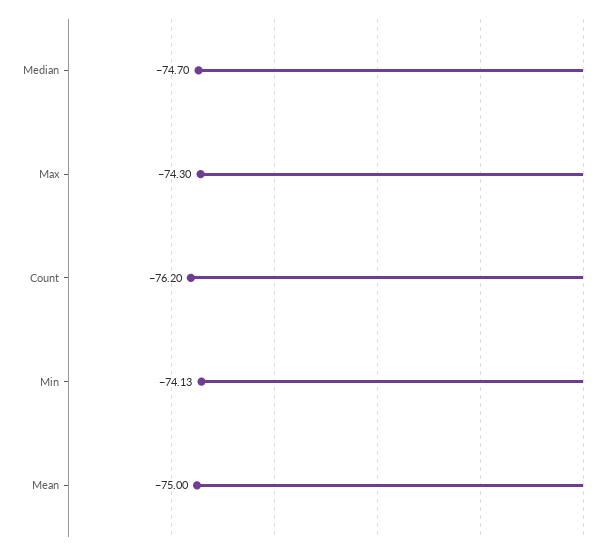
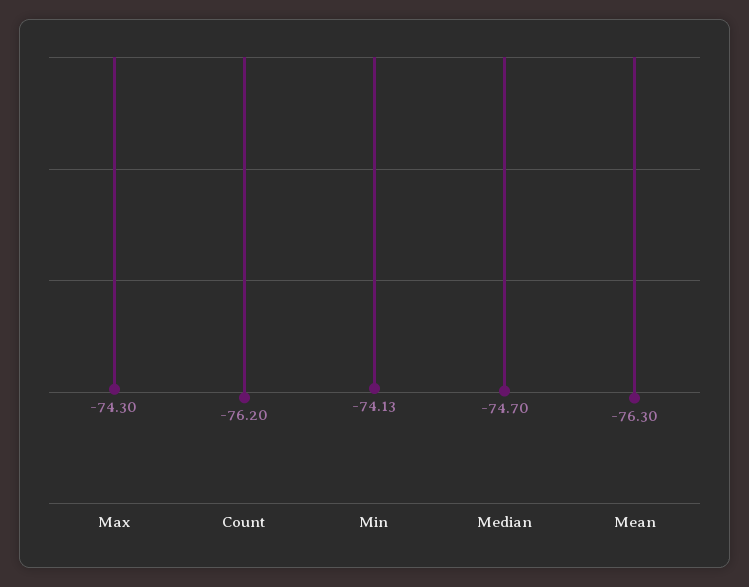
  {
    "Median": -74.7,
    "Max": -74.3,
    "Count": -76.2,
    "Min": -74.13,
-   "Mean": -75
+   "Mean": -76.3
  }

